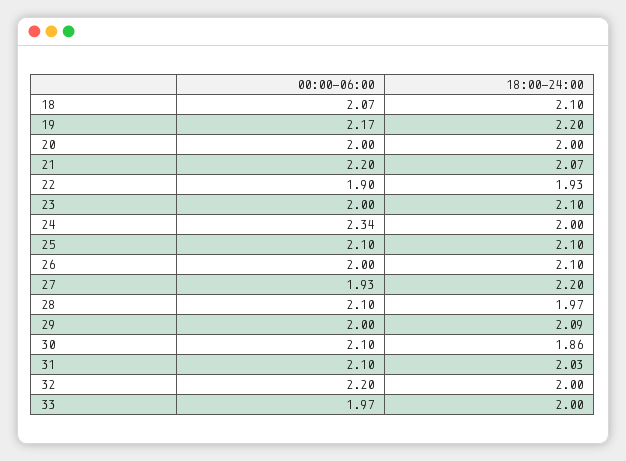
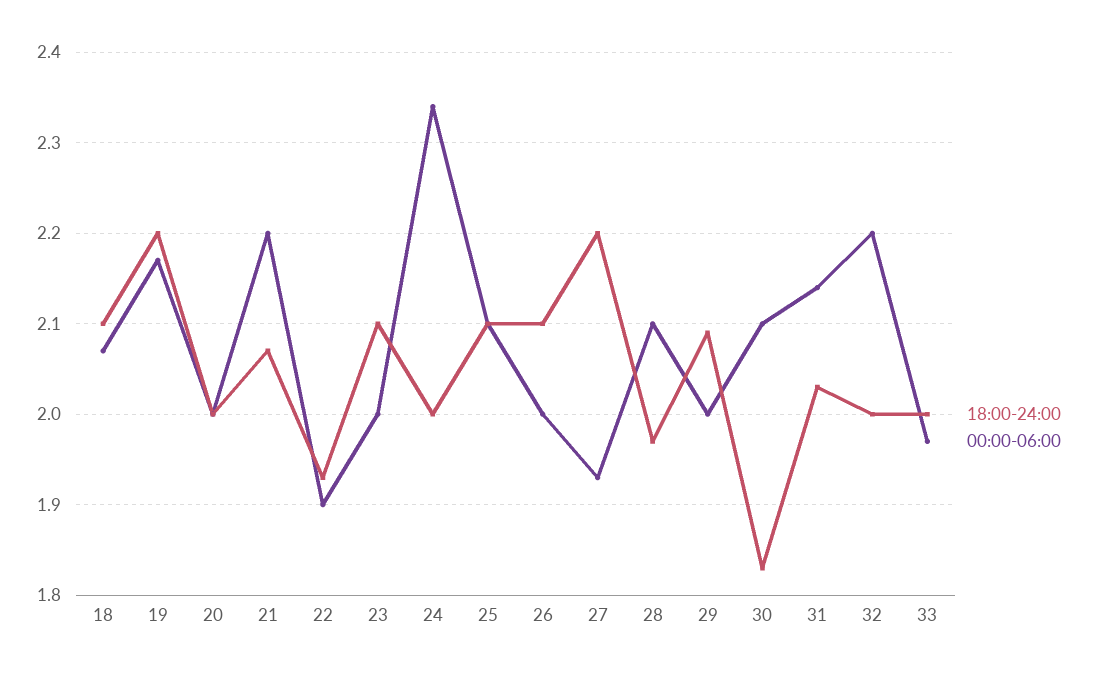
  {
    "00:00-06:00": {
      "18": 2.07,
      "19": 2.17,
      "20": 2,
      "21": 2.2,
      "22": 1.9,
      "23": 2,
      "24": 2.34,
      "25": 2.1,
      "26": 2,
      "27": 1.93,
      "28": 2.1,
      "29": 2,
      "30": 2.1,
-     "31": 2.1,
+     "31": 2.14,
      "32": 2.2,
      "33": 1.97
    },
    "18:00-24:00": {
      "18": 2.1,
      "19": 2.2,
      "20": 2,
      "21": 2.07,
      "22": 1.93,
      "23": 2.1,
      "24": 2,
      "25": 2.1,
      "26": 2.1,
      "27": 2.2,
      "28": 1.97,
      "29": 2.09,
-     "30": 1.86,
+     "30": 1.83,
      "31": 2.03,
      "32": 2,
      "33": 2
    }
  }

